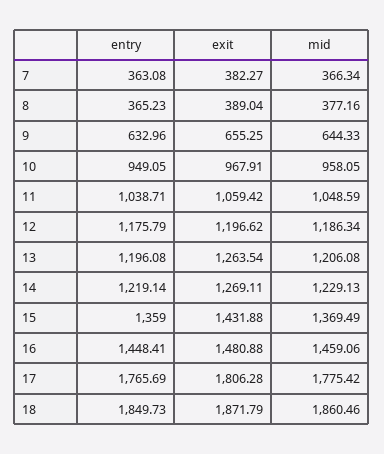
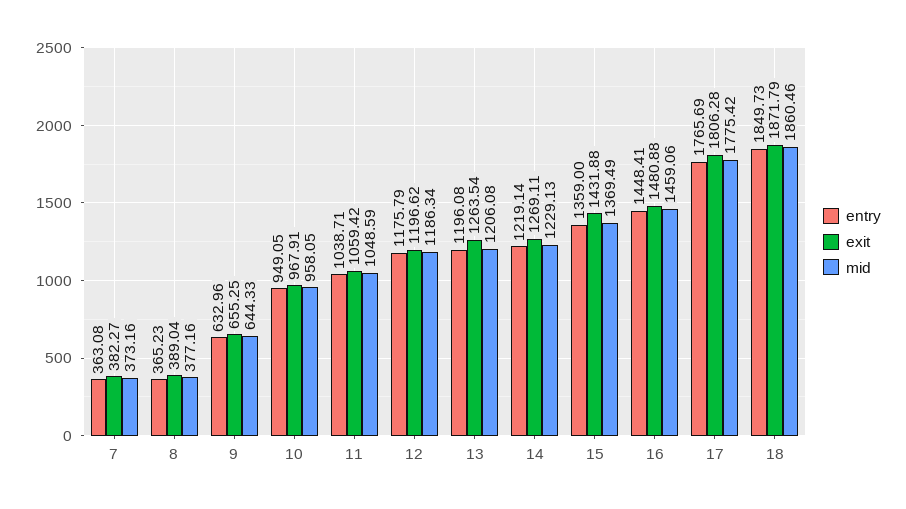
  {
    "entry": {
      "7": 363.08,
      "8": 365.23,
      "9": 632.96,
      "10": 949.05,
      "11": 1038.71,
      "12": 1175.79,
      "13": 1196.08,
      "14": 1219.14,
      "15": 1359,
      "16": 1448.41,
      "17": 1765.69,
      "18": 1849.73
    },
    "exit": {
      "7": 382.27,
      "8": 389.04,
      "9": 655.25,
      "10": 967.91,
      "11": 1059.42,
      "12": 1196.62,
      "13": 1263.54,
      "14": 1269.11,
      "15": 1431.88,
      "16": 1480.88,
      "17": 1806.28,
      "18": 1871.79
    },
    "mid": {
-     "7": 366.34,
+     "7": 373.16,
      "8": 377.16,
      "9": 644.33,
      "10": 958.05,
      "11": 1048.59,
      "12": 1186.34,
      "13": 1206.08,
      "14": 1229.13,
      "15": 1369.49,
      "16": 1459.06,
      "17": 1775.42,
      "18": 1860.46
    }
  }

